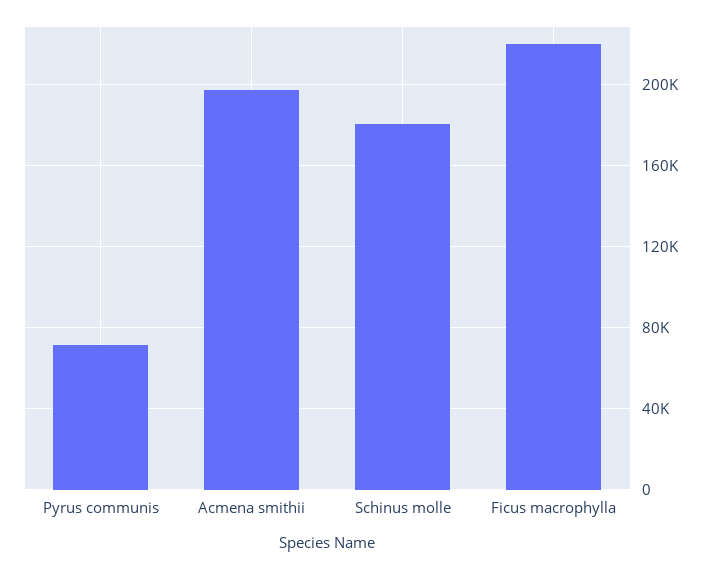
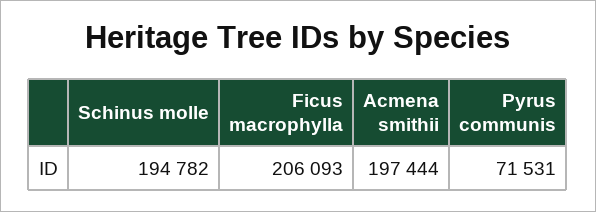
  {
    "Pyrus communis": 71531,
    "Acmena smithii": 197444,
-   "Schinus molle": 180000,
+   "Schinus molle": 194782,
-   "Ficus macrophylla": 220000
+   "Ficus macrophylla": 206093
  }

